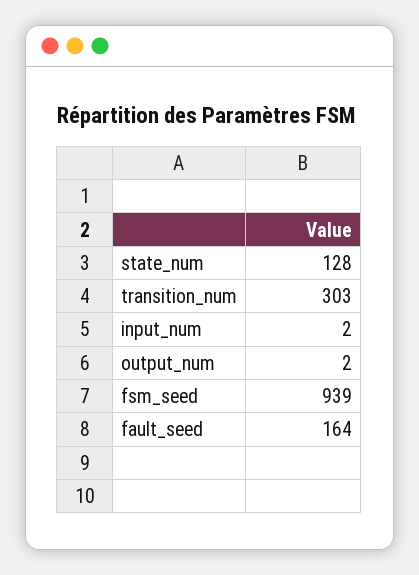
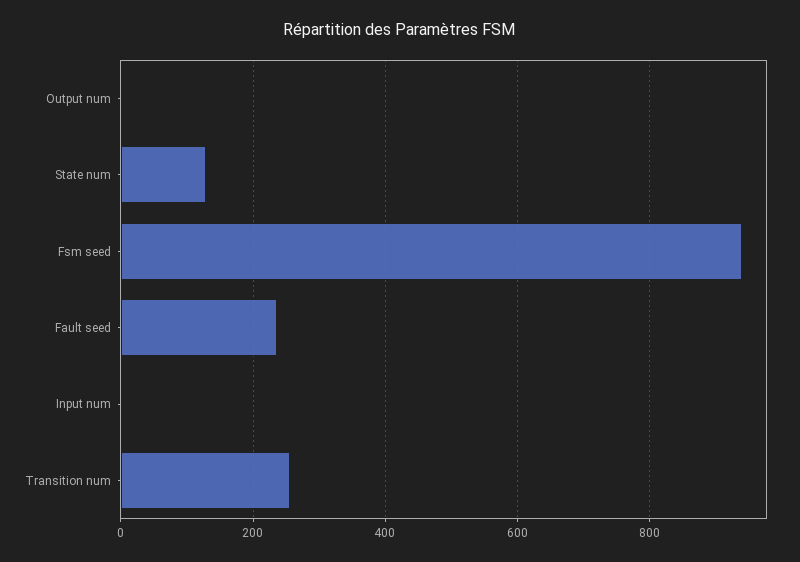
  {
    "state_num": 128,
-   "transition_num": 303,
+   "transition_num": 260,
    "input_num": 2,
    "output_num": 2,
    "fsm_seed": 939,
-   "fault_seed": 164
+   "fault_seed": 240
  }

